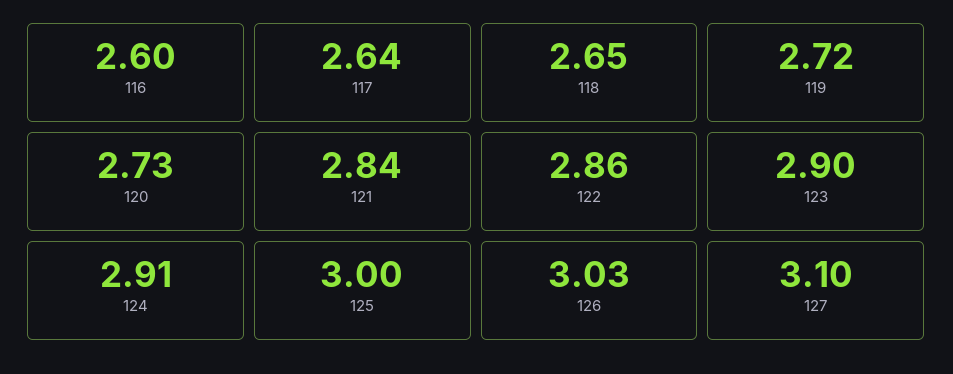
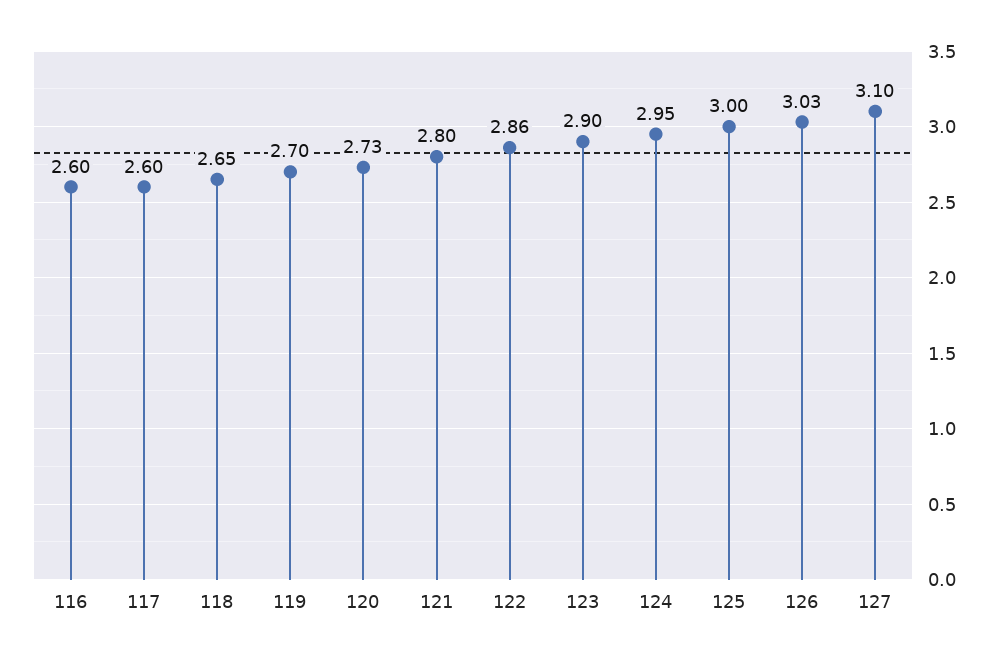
  {
    "116": 2.6,
-   "117": 2.64,
+   "117": 2.6,
    "118": 2.65,
-   "119": 2.72,
+   "119": 2.7,
    "120": 2.73,
-   "121": 2.84,
+   "121": 2.8,
    "122": 2.86,
    "123": 2.9,
-   "124": 2.91,
+   "124": 2.95,
    "125": 3,
    "126": 3.03,
    "127": 3.1
  }

